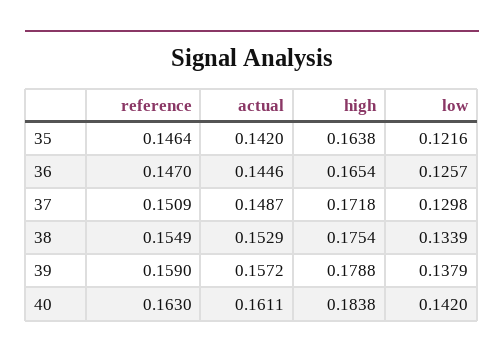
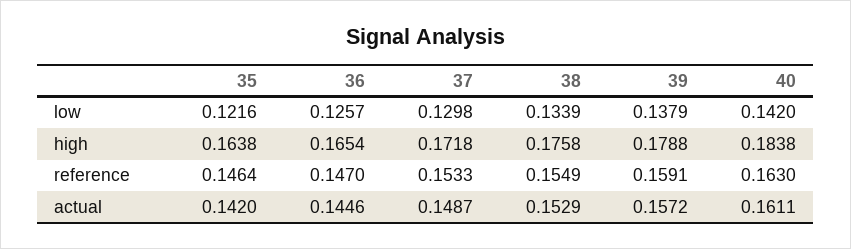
  {
    "reference": {
      "35": 0.1464,
      "36": 0.147,
-     "37": 0.1509,
+     "37": 0.1533,
      "38": 0.1549,
-     "39": 0.159,
+     "39": 0.1591,
      "40": 0.163
    },
    "actual": {
      "35": 0.142,
      "36": 0.1446,
      "37": 0.1487,
      "38": 0.1529,
      "39": 0.1572,
      "40": 0.1611
    },
    "high": {
      "35": 0.1638,
      "36": 0.1654,
      "37": 0.1718,
-     "38": 0.1754,
+     "38": 0.1758,
      "39": 0.1788,
      "40": 0.1838
    },
    "low": {
      "35": 0.1216,
      "36": 0.1257,
      "37": 0.1298,
      "38": 0.1339,
      "39": 0.1379,
      "40": 0.142
    }
  }

